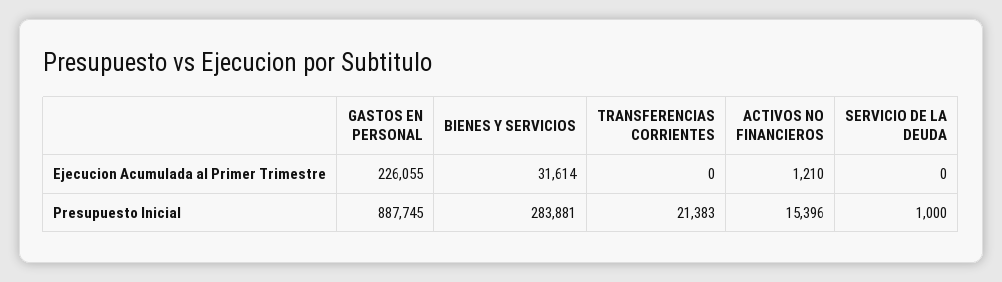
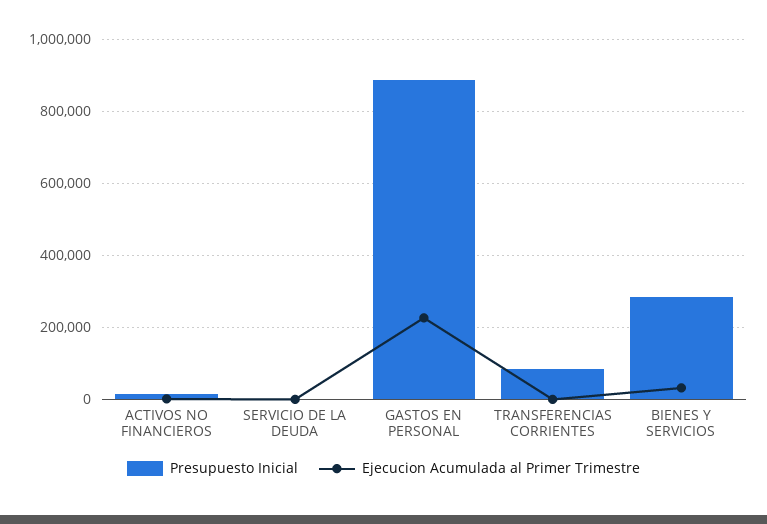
  {
    "Ejecucion Acumulada al Primer Trimestre": {
      "GASTOS EN PERSONAL": 226055,
      "BIENES Y SERVICIOS": 31614,
      "TRANSFERENCIAS CORRIENTES": 0,
      "ACTIVOS NO FINANCIEROS": 1210,
      "SERVICIO DE LA DEUDA": 0
    },
    "Presupuesto Inicial": {
      "GASTOS EN PERSONAL": 887745,
      "BIENES Y SERVICIOS": 283881,
-     "TRANSFERENCIAS CORRIENTES": 21383,
+     "TRANSFERENCIAS CORRIENTES": 80000,
      "ACTIVOS NO FINANCIEROS": 15396,
      "SERVICIO DE LA DEUDA": 1000
    }
  }

